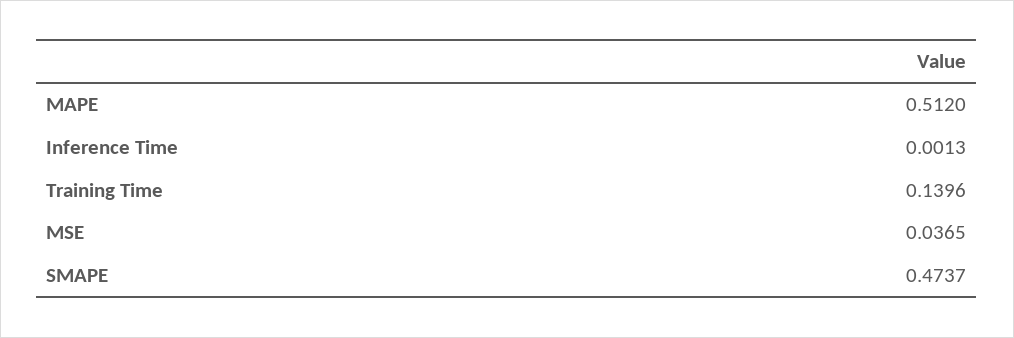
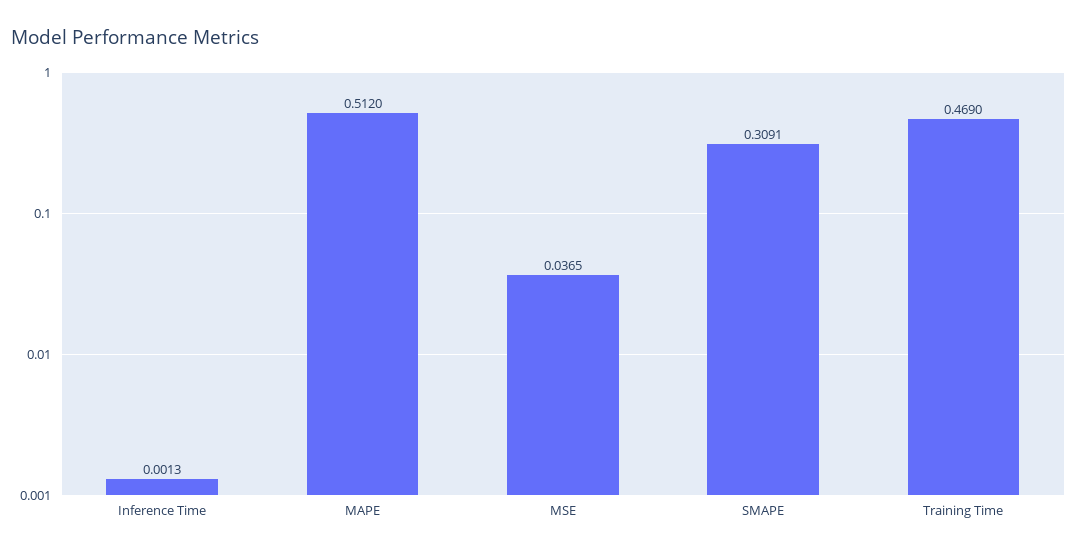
  {
    "MAPE": 0.512,
    "Inference Time": 0.0013,
-   "Training Time": 0.1396,
+   "Training Time": 0.469,
    "MSE": 0.0365,
-   "SMAPE": 0.4737
+   "SMAPE": 0.3091
  }

